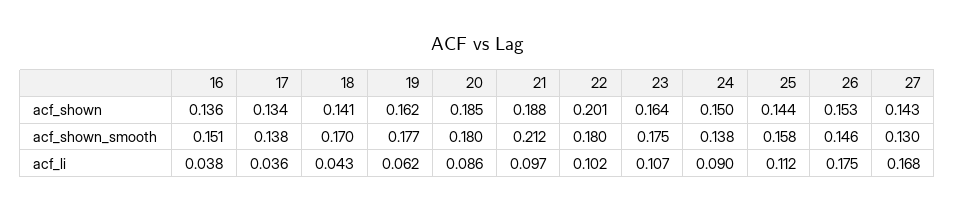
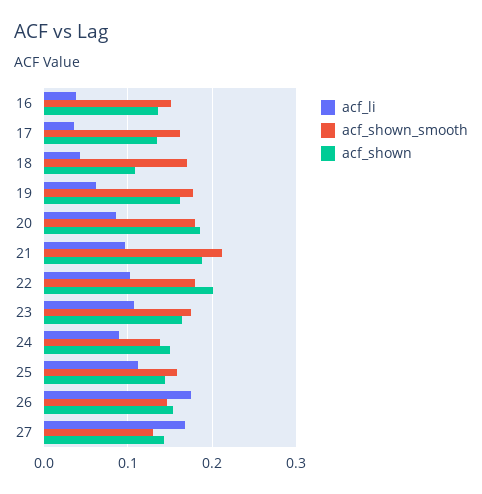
  {
    "acf_shown": {
      "16": 0.136,
      "17": 0.134,
-     "18": 0.141,
+     "18": 0.11,
      "19": 0.162,
      "20": 0.185,
      "21": 0.188,
      "22": 0.201,
      "23": 0.164,
      "24": 0.15,
      "25": 0.144,
      "26": 0.153,
      "27": 0.143
    },
    "acf_shown_smooth": {
      "16": 0.151,
-     "17": 0.138,
+     "17": 0.16,
      "18": 0.17,
      "19": 0.177,
      "20": 0.18,
      "21": 0.212,
      "22": 0.18,
      "23": 0.175,
      "24": 0.138,
      "25": 0.158,
      "26": 0.146,
      "27": 0.13
    },
    "acf_li": {
      "16": 0.038,
      "17": 0.036,
      "18": 0.043,
      "19": 0.062,
      "20": 0.086,
      "21": 0.097,
      "22": 0.102,
      "23": 0.107,
      "24": 0.09,
      "25": 0.112,
      "26": 0.175,
      "27": 0.168
    }
  }

